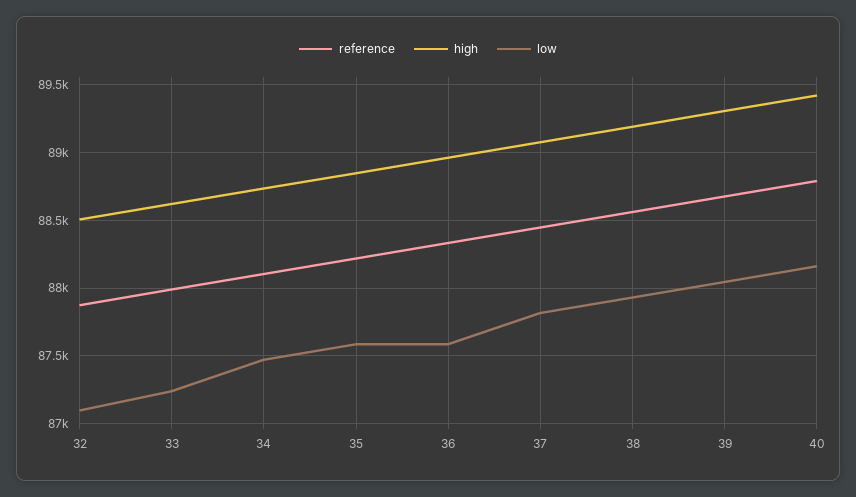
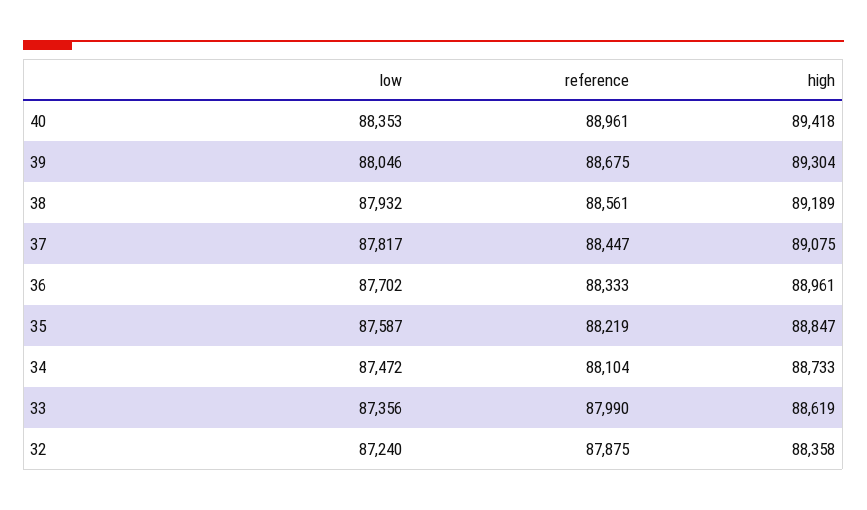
  {
    "reference": {
      "32": 87875,
      "33": 87990,
      "34": 88104,
      "35": 88219,
      "36": 88333,
      "37": 88447,
      "38": 88561,
      "39": 88675,
-     "40": 88800
+     "40": 88961
    },
    "high": {
-     "32": 88500,
+     "32": 88358,
      "33": 88619,
      "34": 88733,
      "35": 88847,
      "36": 88961,
      "37": 89075,
      "38": 89189,
      "39": 89304,
      "40": 89418
    },
    "low": {
-     "32": 87100,
+     "32": 87240,
-     "33": 87250,
+     "33": 87356,
      "34": 87472,
      "35": 87587,
-     "36": 87600,
+     "36": 87702,
      "37": 87817,
      "38": 87932,
      "39": 88046,
-     "40": 88150
+     "40": 88353
    }
  }

